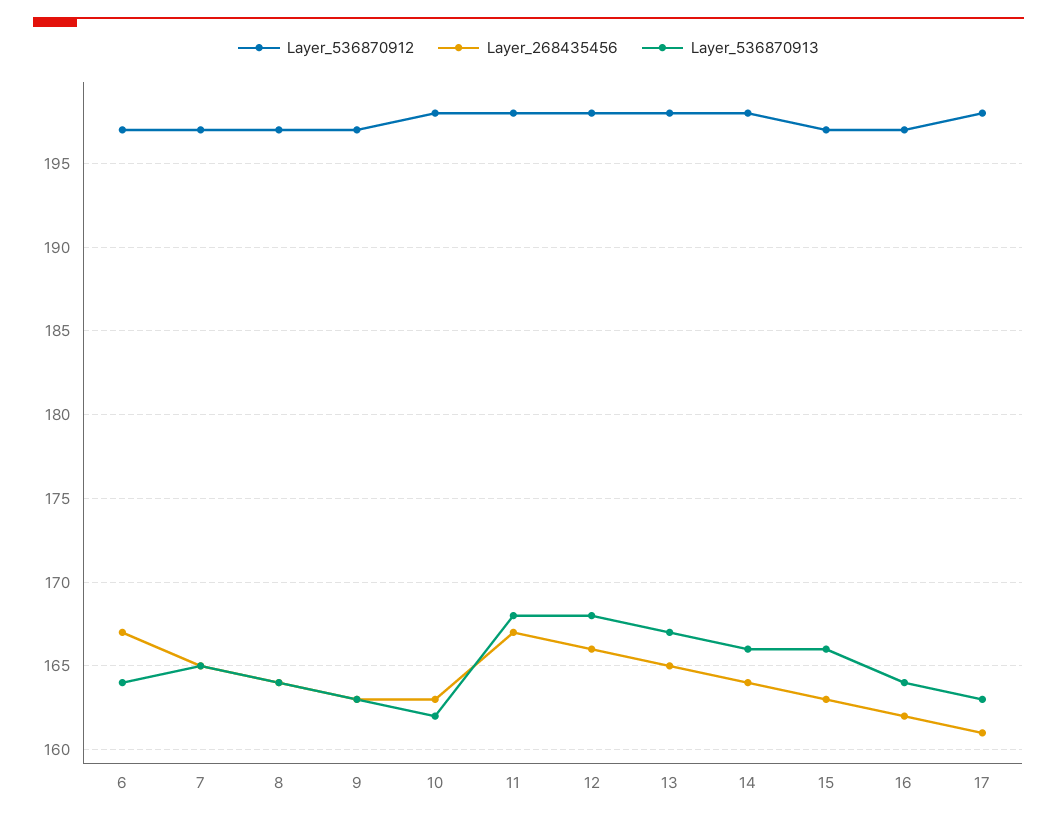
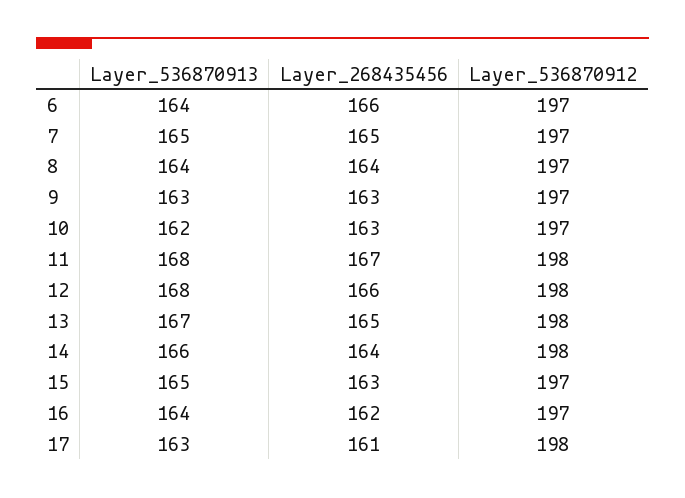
  {
    "Layer_536870912": {
      "6": 197,
      "7": 197,
      "8": 197,
      "9": 197,
-     "10": 198,
+     "10": 197,
      "11": 198,
      "12": 198,
      "13": 198,
      "14": 198,
      "15": 197,
      "16": 197,
      "17": 198
    },
    "Layer_268435456": {
-     "6": 167,
+     "6": 166,
      "7": 165,
      "8": 164,
      "9": 163,
      "10": 163,
      "11": 167,
      "12": 166,
      "13": 165,
      "14": 164,
      "15": 163,
      "16": 162,
      "17": 161
    },
    "Layer_536870913": {
      "6": 164,
      "7": 165,
      "8": 164,
      "9": 163,
      "10": 162,
      "11": 168,
      "12": 168,
      "13": 167,
      "14": 166,
-     "15": 166,
+     "15": 165,
      "16": 164,
      "17": 163
    }
  }

